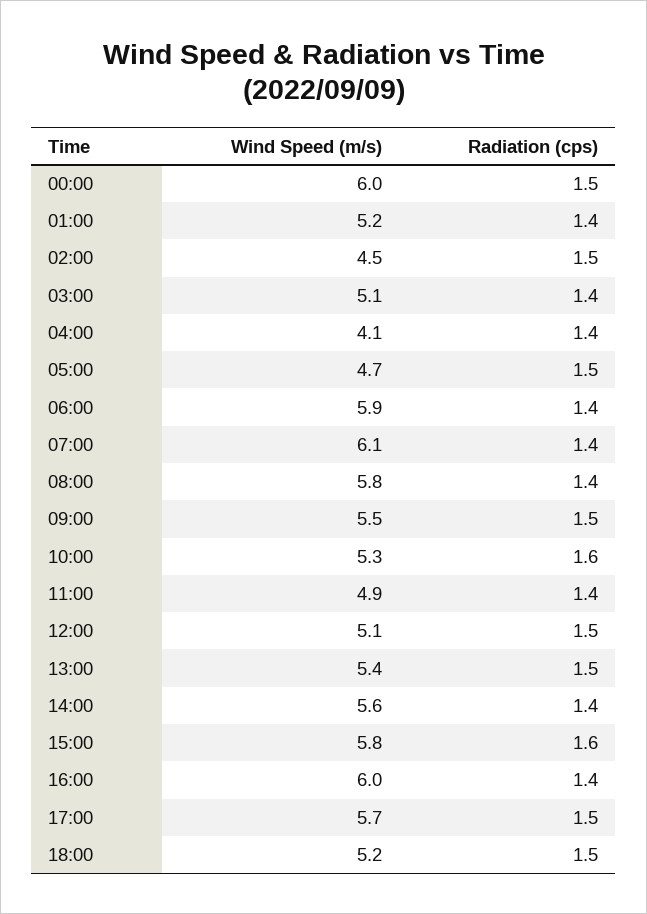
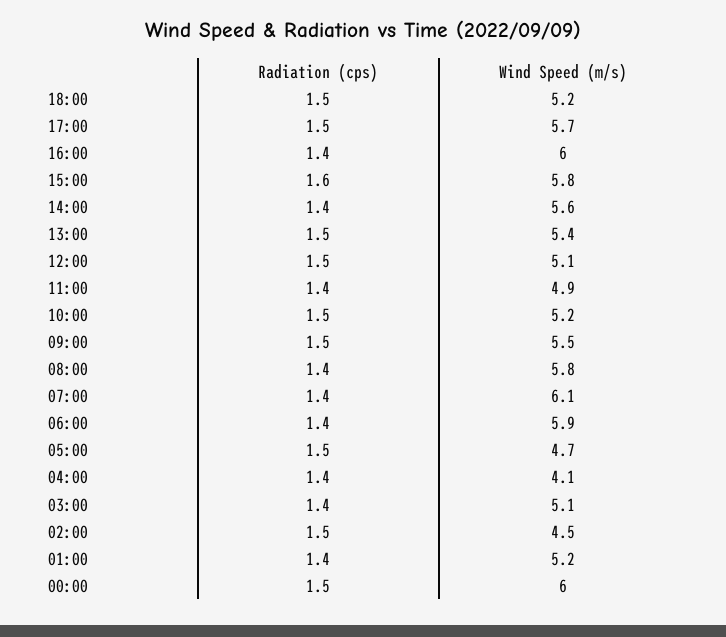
  {
    "Wind Speed (m/s)": {
      "00:00": 6,
      "01:00": 5.2,
      "02:00": 4.5,
      "03:00": 5.1,
      "04:00": 4.1,
      "05:00": 4.7,
      "06:00": 5.9,
      "07:00": 6.1,
      "08:00": 5.8,
      "09:00": 5.5,
-     "10:00": 5.3,
+     "10:00": 5.2,
      "11:00": 4.9,
      "12:00": 5.1,
      "13:00": 5.4,
      "14:00": 5.6,
      "15:00": 5.8,
      "16:00": 6,
      "17:00": 5.7,
      "18:00": 5.2
    },
    "Radiation (cps)": {
      "00:00": 1.5,
      "01:00": 1.4,
      "02:00": 1.5,
      "03:00": 1.4,
      "04:00": 1.4,
      "05:00": 1.5,
      "06:00": 1.4,
      "07:00": 1.4,
      "08:00": 1.4,
      "09:00": 1.5,
-     "10:00": 1.6,
+     "10:00": 1.5,
      "11:00": 1.4,
      "12:00": 1.5,
      "13:00": 1.5,
      "14:00": 1.4,
      "15:00": 1.6,
      "16:00": 1.4,
      "17:00": 1.5,
      "18:00": 1.5
    }
  }

